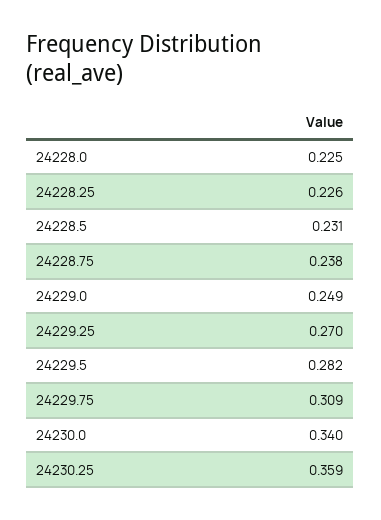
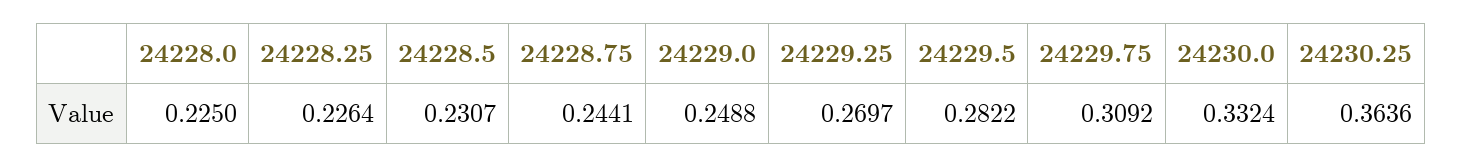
  {
    "24228.0": 0.225,
    "24228.25": 0.2264,
    "24228.5": 0.2307,
-   "24228.75": 0.238,
+   "24228.75": 0.2441,
    "24229.0": 0.2488,
    "24229.25": 0.2697,
    "24229.5": 0.2822,
    "24229.75": 0.3092,
-   "24230.0": 0.34,
+   "24230.0": 0.3324,
-   "24230.25": 0.359
+   "24230.25": 0.3636
  }

